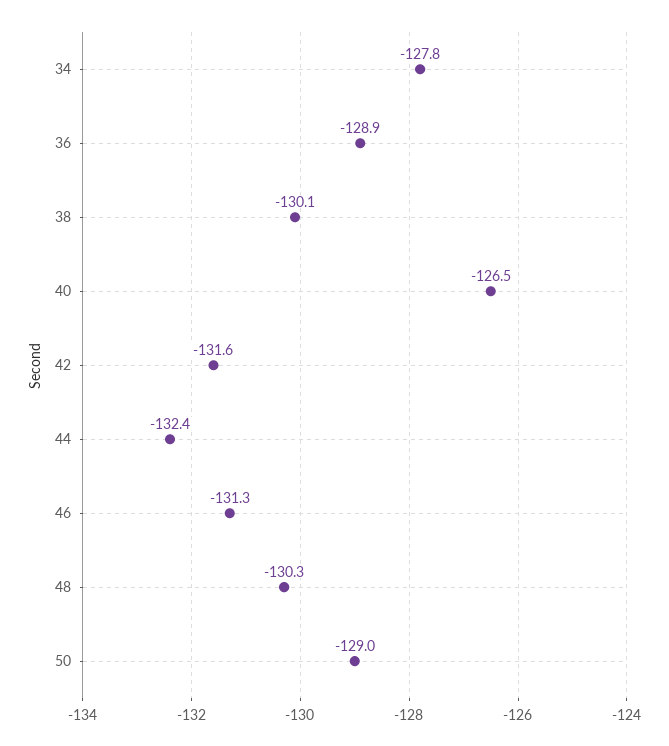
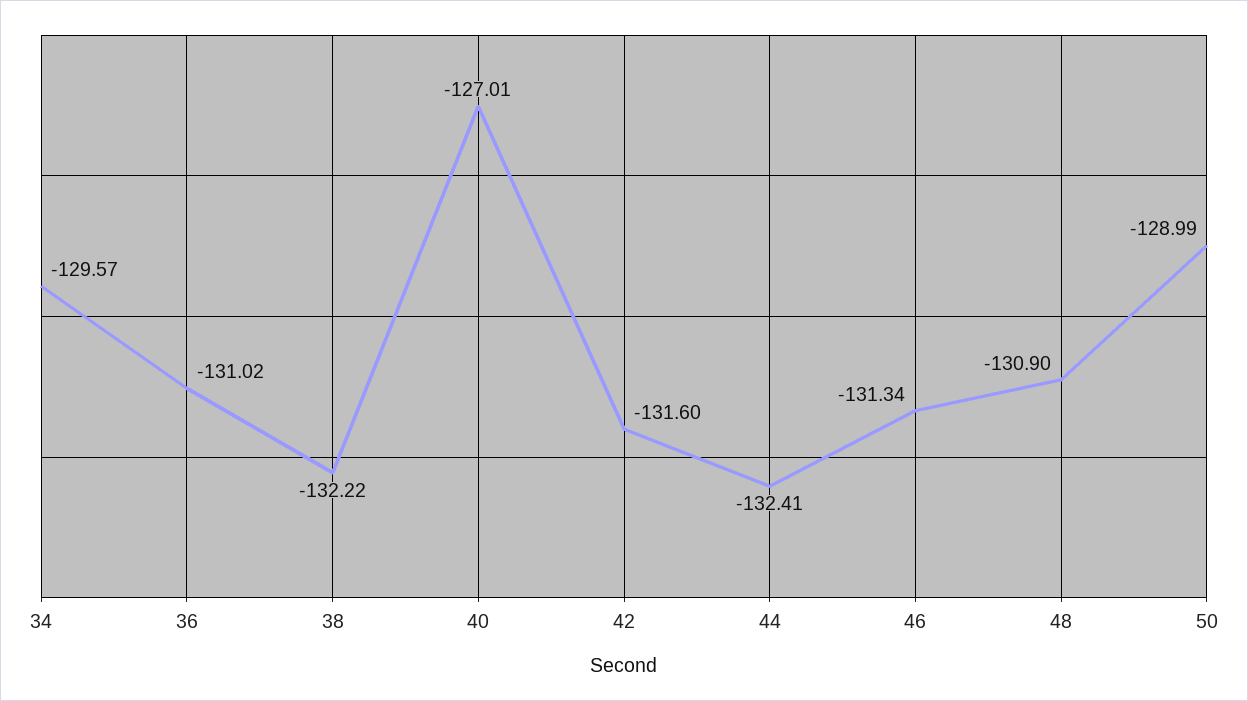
  {
-   "34": -127.8,
+   "34": -129.57,
-   "36": -128.9,
+   "36": -131.02,
-   "38": -130.1,
+   "38": -132.22,
-   "40": -126.5,
+   "40": -127.01,
    "42": -131.6,
    "44": -132.41,
    "46": -131.34,
-   "48": -130.3,
+   "48": -130.9,
    "50": -128.99
  }

